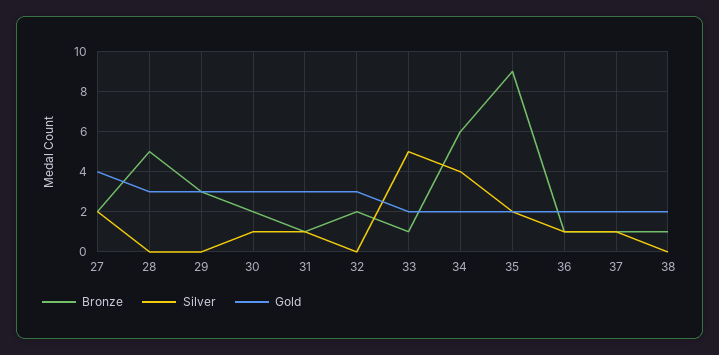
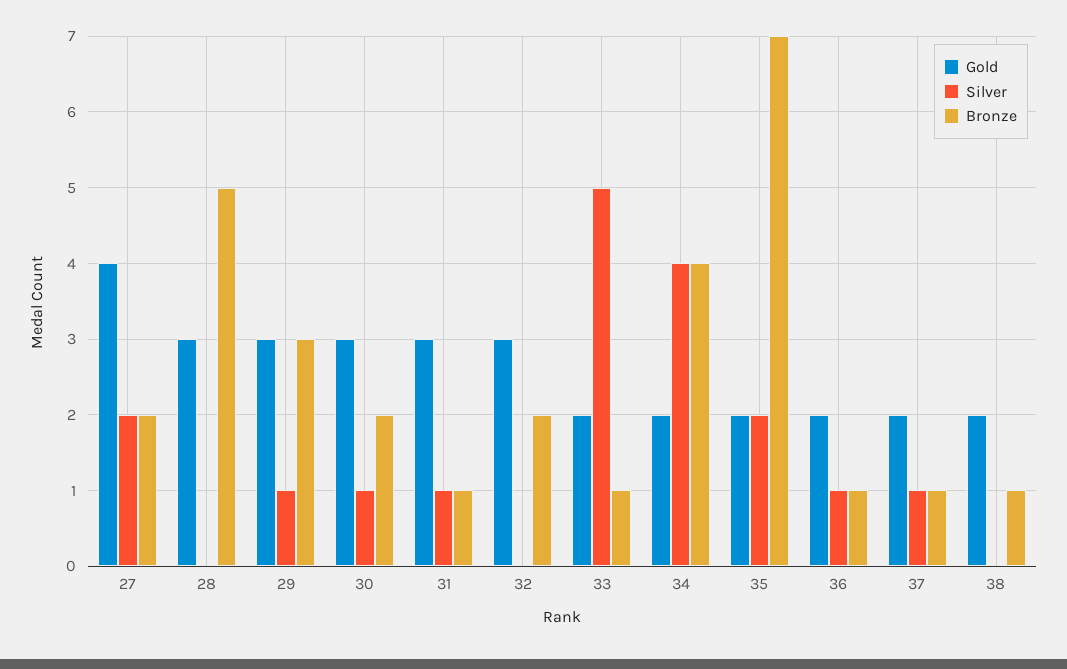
  {
    "Bronze": {
      "27": 2,
      "28": 5,
      "29": 3,
      "30": 2,
      "31": 1,
      "32": 2,
      "33": 1,
-     "34": 6,
+     "34": 4,
-     "35": 9,
+     "35": 7,
      "36": 1,
      "37": 1,
      "38": 1
    },
    "Silver": {
      "27": 2,
      "28": 0,
-     "29": 0,
+     "29": 1,
      "30": 1,
      "31": 1,
      "32": 0,
      "33": 5,
      "34": 4,
      "35": 2,
      "36": 1,
      "37": 1,
      "38": 0
    },
    "Gold": {
      "27": 4,
      "28": 3,
      "29": 3,
      "30": 3,
      "31": 3,
      "32": 3,
      "33": 2,
      "34": 2,
      "35": 2,
      "36": 2,
      "37": 2,
      "38": 2
    }
  }

